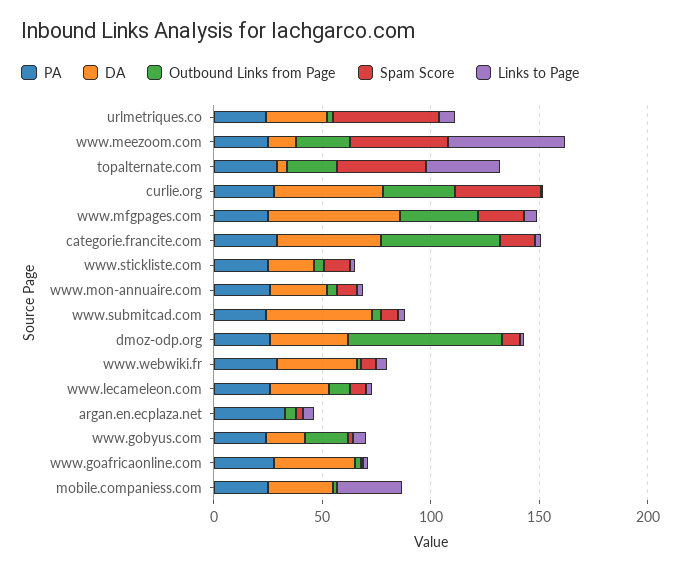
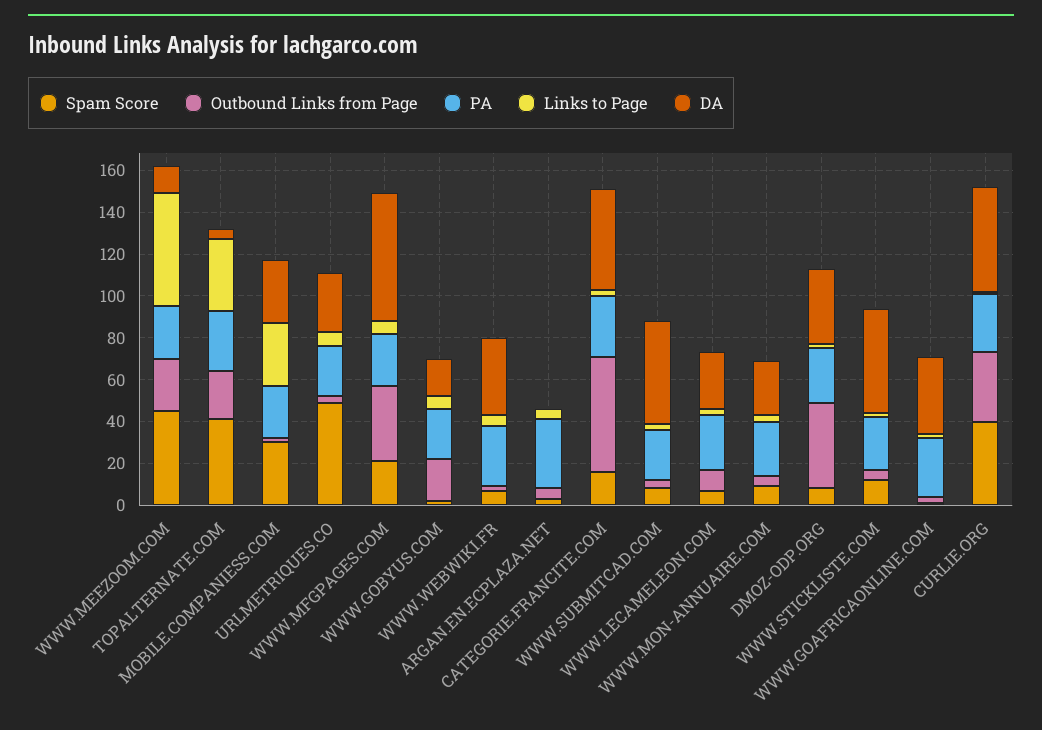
  {
    "PA": {
      "urlmetriques.co": 25,
      "www.meezoom.com": 25,
      "topalternate.com": 30,
      "curlie.org": 30,
      "www.mfgpages.com": 25,
      "categorie.francite.com": 30,
      "www.stickliste.com": 25,
      "www.mon-annuaire.com": 25,
      "www.submitcad.com": 25,
      "dmoz-odp.org": 25,
      "www.webwiki.fr": 30,
      "www.lecameleon.com": 25,
      "argan.en.ecplaza.net": 35,
      "www.gobyus.com": 25,
      "www.goafricaonline.com": 30,
      "mobile.companiess.com": 25
    },
    "DA": {
      "urlmetriques.co": 30,
      "www.meezoom.com": 15,
      "topalternate.com": 5,
      "curlie.org": 50,
      "www.mfgpages.com": 60,
      "categorie.francite.com": 50,
-     "www.stickliste.com": 20,
+     "www.stickliste.com": 50,
      "www.mon-annuaire.com": 25,
      "www.submitcad.com": 50,
      "dmoz-odp.org": 35,
      "www.webwiki.fr": 35,
      "www.lecameleon.com": 25,
      "argan.en.ecplaza.net": 0,
      "www.gobyus.com": 20,
      "www.goafricaonline.com": 35,
      "mobile.companiess.com": 30
    },
    "Outbound Links from Page": {
      "urlmetriques.co": 5,
      "www.meezoom.com": 25,
      "topalternate.com": 25,
      "curlie.org": 35,
      "www.mfgpages.com": 35,
      "categorie.francite.com": 55,
      "www.stickliste.com": 5,
      "www.mon-annuaire.com": 5,
      "www.submitcad.com": 5,
-     "dmoz-odp.org": 70,
+     "dmoz-odp.org": 40,
      "www.webwiki.fr": 0,
      "www.lecameleon.com": 10,
      "argan.en.ecplaza.net": 5,
      "www.gobyus.com": 20,
      "www.goafricaonline.com": 5,
      "mobile.companiess.com": 0
    },
    "Spam Score": {
      "urlmetriques.co": 50,
      "www.meezoom.com": 45,
      "topalternate.com": 40,
      "curlie.org": 40,
      "www.mfgpages.com": 20,
      "categorie.francite.com": 15,
      "www.stickliste.com": 10,
      "www.mon-annuaire.com": 10,
      "www.submitcad.com": 10,
      "dmoz-odp.org": 10,
      "www.webwiki.fr": 5,
      "www.lecameleon.com": 5,
      "argan.en.ecplaza.net": 5,
      "www.gobyus.com": 0,
      "www.goafricaonline.com": 0,
-     "mobile.companiess.com": 0
+     "mobile.companiess.com": 30
    },
    "Links to Page": {
      "urlmetriques.co": 5,
      "www.meezoom.com": 55,
      "topalternate.com": 35,
      "curlie.org": 0,
      "www.mfgpages.com": 5,
      "categorie.francite.com": 5,
      "www.stickliste.com": 0,
      "www.mon-annuaire.com": 5,
      "www.submitcad.com": 5,
      "dmoz-odp.org": 0,
      "www.webwiki.fr": 5,
      "www.lecameleon.com": 5,
      "argan.en.ecplaza.net": 5,
      "www.gobyus.com": 5,
      "www.goafricaonline.com": 0,
      "mobile.companiess.com": 30
    }
  }

